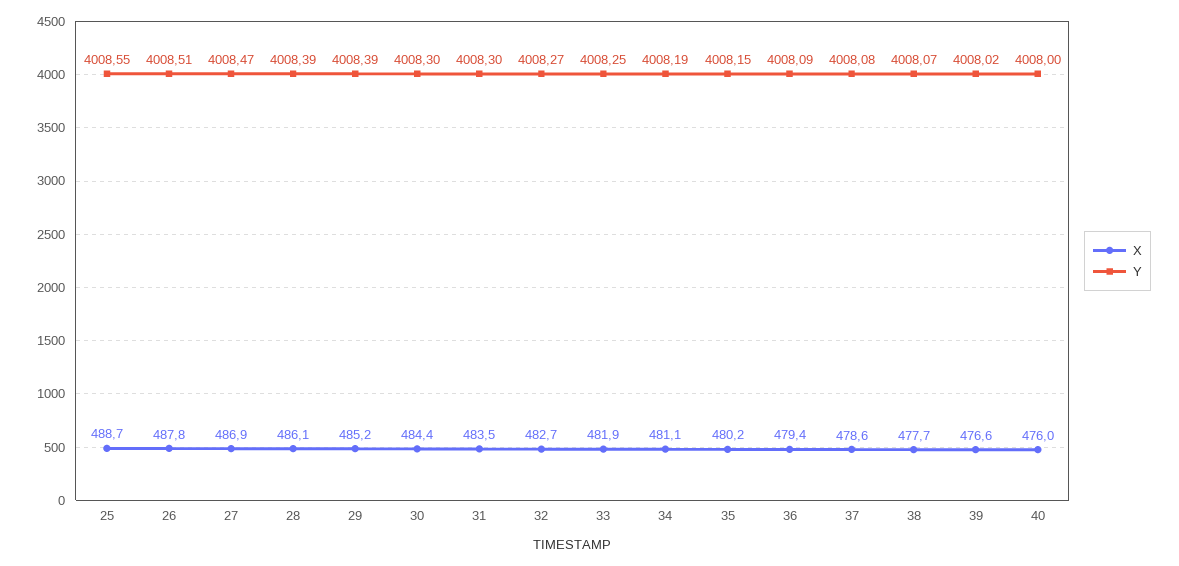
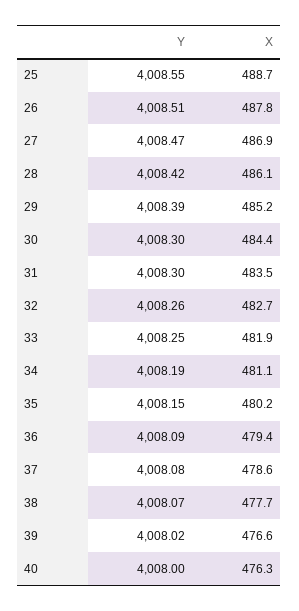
  {
    "X": {
      "25": 488.7,
      "26": 487.8,
      "27": 486.9,
      "28": 486.1,
      "29": 485.2,
      "30": 484.4,
      "31": 483.5,
      "32": 482.7,
      "33": 481.9,
      "34": 481.1,
      "35": 480.2,
      "36": 479.4,
      "37": 478.6,
      "38": 477.7,
      "39": 476.6,
-     "40": 476
+     "40": 476.3
    },
    "Y": {
      "25": 4008.55,
      "26": 4008.51,
      "27": 4008.47,
-     "28": 4008.39,
+     "28": 4008.42,
      "29": 4008.39,
      "30": 4008.3,
      "31": 4008.3,
-     "32": 4008.27,
+     "32": 4008.26,
      "33": 4008.25,
      "34": 4008.19,
      "35": 4008.15,
      "36": 4008.09,
      "37": 4008.08,
      "38": 4008.07,
      "39": 4008.02,
      "40": 4008
    }
  }

